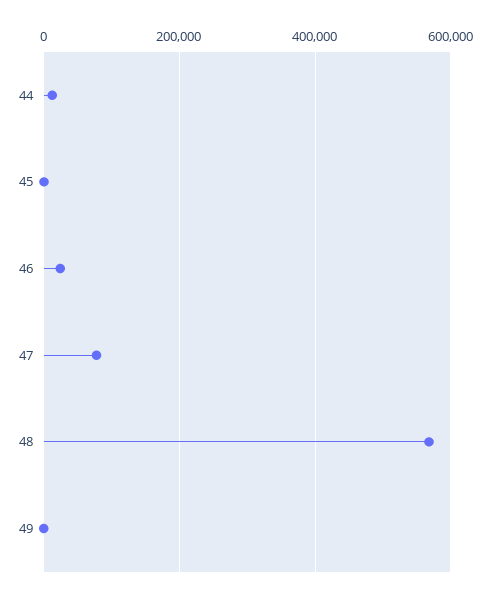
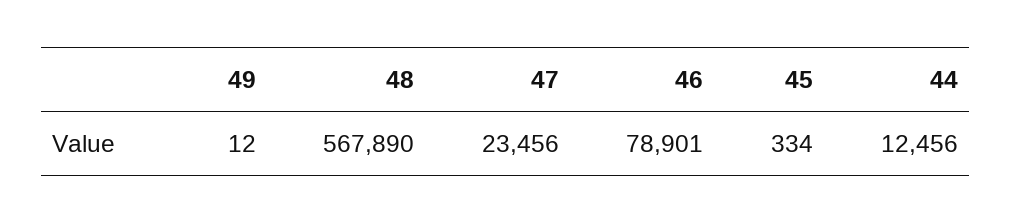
  {
    "44": 12456,
    "45": 334,
-   "46": 20000,
+   "46": 78901,
-   "47": 80000,
+   "47": 23456,
    "48": 567890,
    "49": 12
  }

